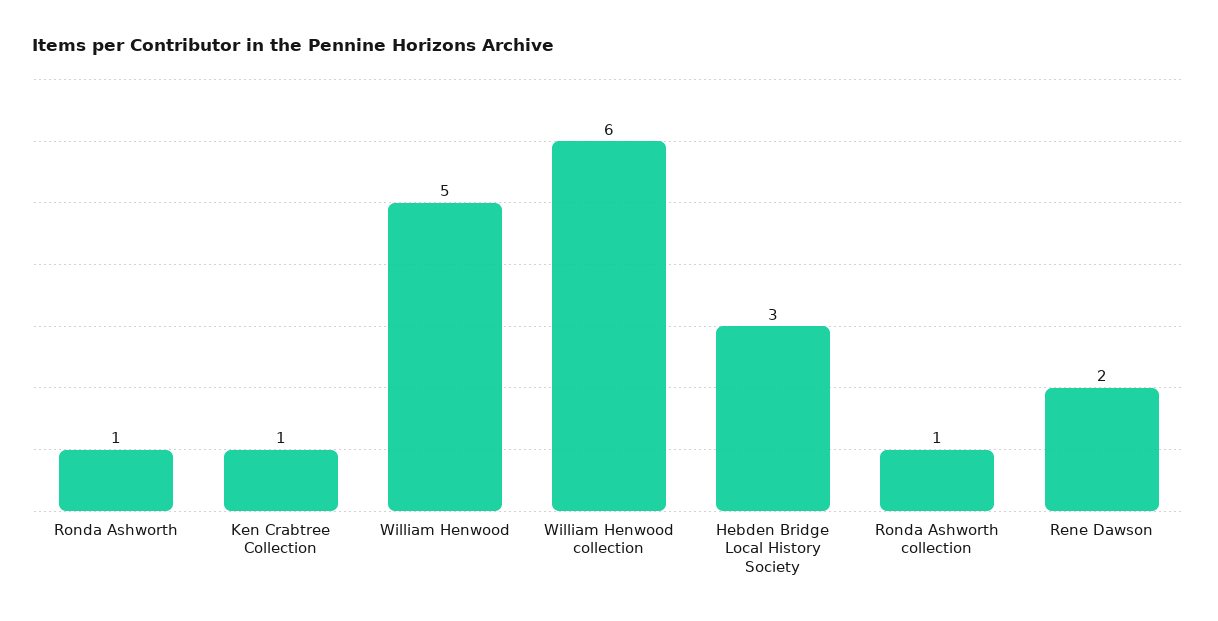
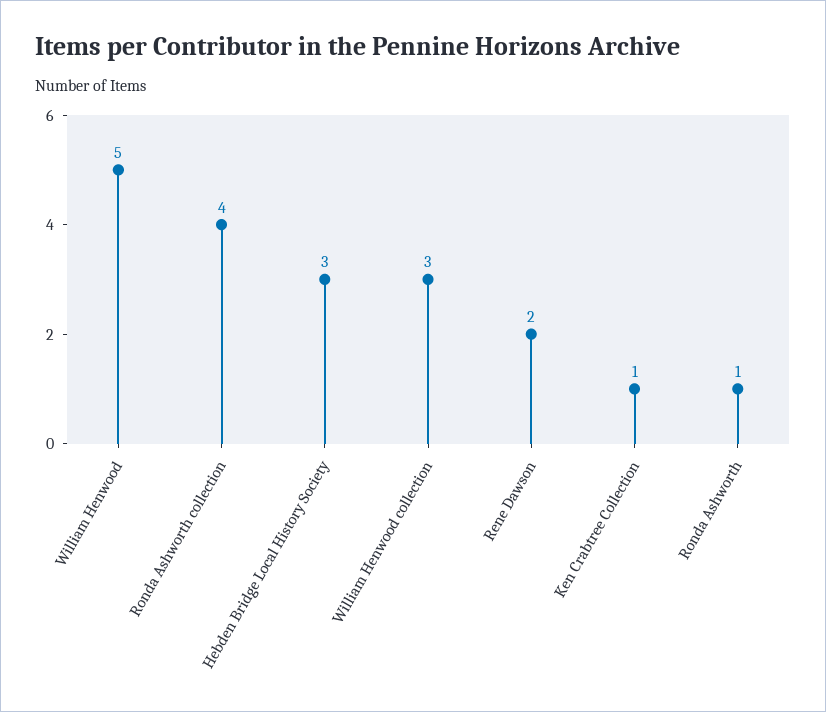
  {
    "Ronda Ashworth": 1,
    "Ken Crabtree Collection": 1,
    "William Henwood": 5,
-   "William Henwood collection": 6,
+   "William Henwood collection": 3,
    "Hebden Bridge Local History Society": 3,
-   "Ronda Ashworth collection": 1,
+   "Ronda Ashworth collection": 4,
    "Rene Dawson": 2
  }

